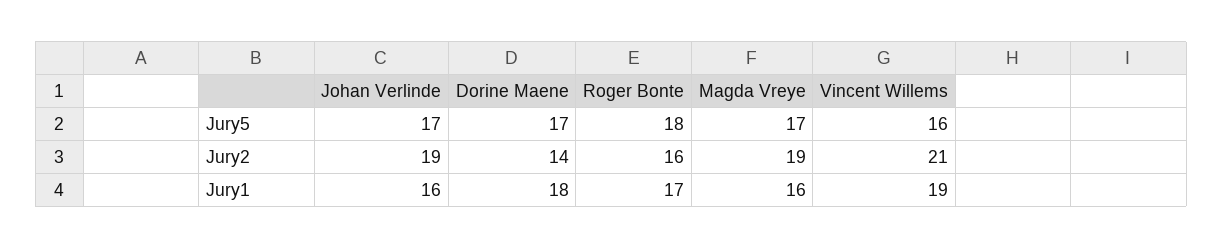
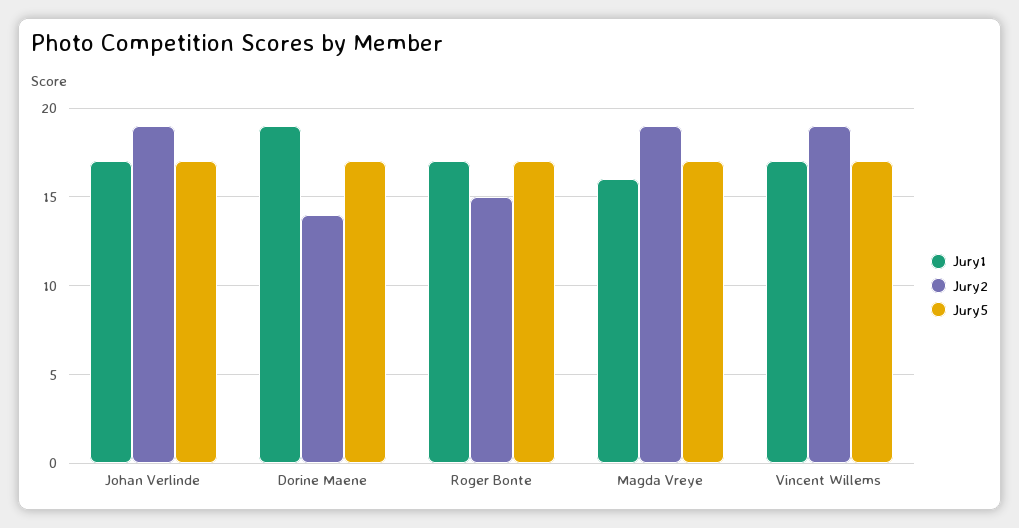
  {
    "Jury5": {
      "Johan Verlinde": 17,
      "Dorine Maene": 17,
-     "Roger Bonte": 18,
+     "Roger Bonte": 17,
      "Magda Vreye": 17,
-     "Vincent Willems": 16
+     "Vincent Willems": 17
    },
    "Jury2": {
      "Johan Verlinde": 19,
      "Dorine Maene": 14,
-     "Roger Bonte": 16,
+     "Roger Bonte": 15,
      "Magda Vreye": 19,
-     "Vincent Willems": 21
+     "Vincent Willems": 19
    },
    "Jury1": {
-     "Johan Verlinde": 16,
+     "Johan Verlinde": 17,
-     "Dorine Maene": 18,
+     "Dorine Maene": 19,
      "Roger Bonte": 17,
      "Magda Vreye": 16,
-     "Vincent Willems": 19
+     "Vincent Willems": 17
    }
  }

